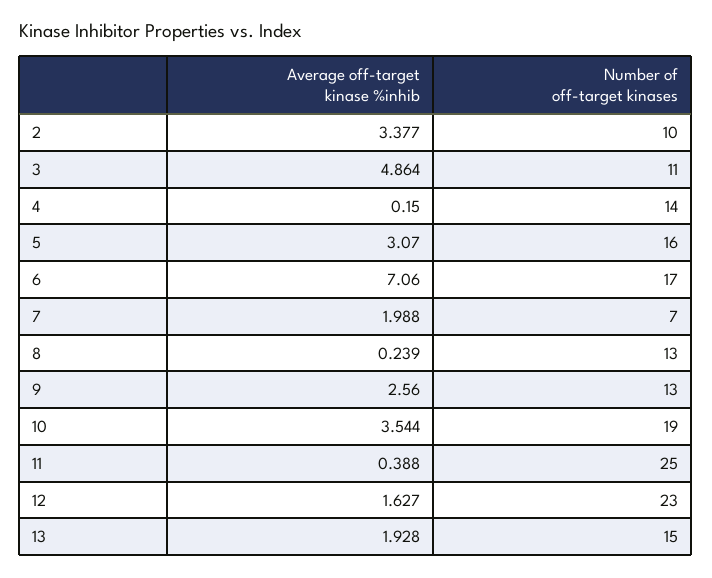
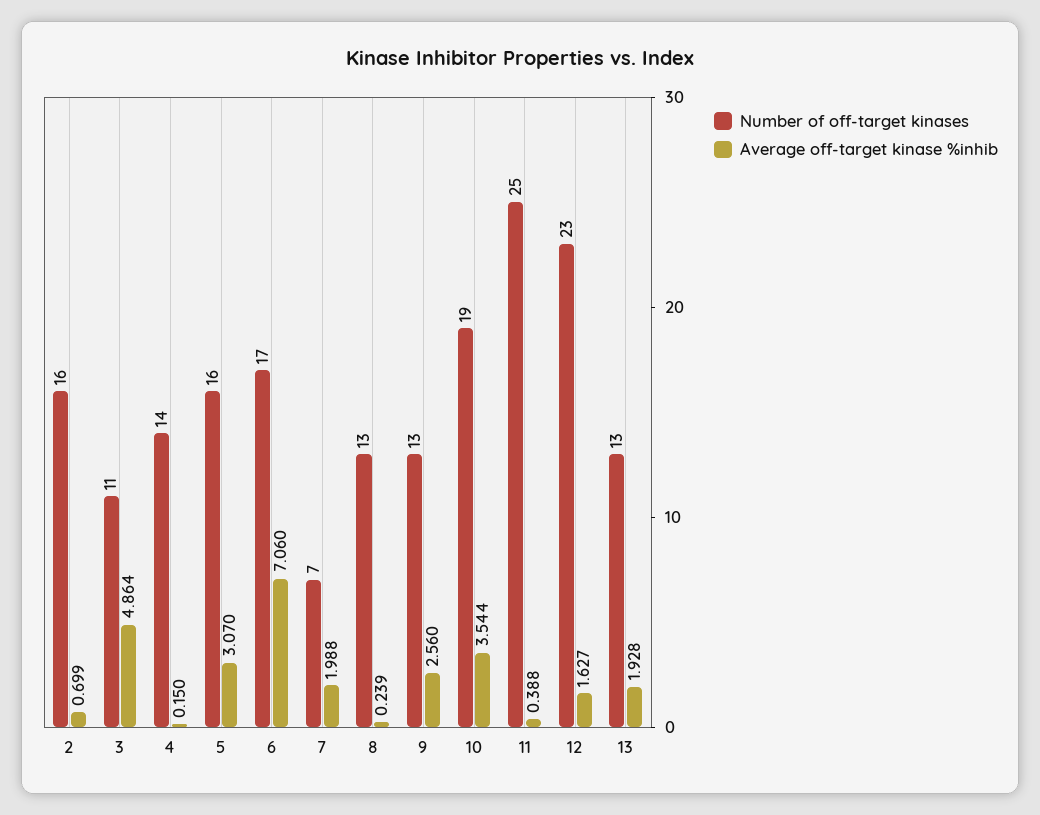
  {
    "Average off-target kinase %inhib": {
-     "2": 3.377,
+     "2": 0.699,
      "3": 4.864,
      "4": 0.15,
      "5": 3.07,
      "6": 7.06,
      "7": 1.988,
      "8": 0.239,
      "9": 2.56,
      "10": 3.544,
      "11": 0.388,
      "12": 1.627,
      "13": 1.928
    },
    "Number of off-target kinases": {
-     "2": 10,
+     "2": 16,
      "3": 11,
      "4": 14,
      "5": 16,
      "6": 17,
      "7": 7,
      "8": 13,
      "9": 13,
      "10": 19,
      "11": 25,
      "12": 23,
-     "13": 15
+     "13": 13
    }
  }

